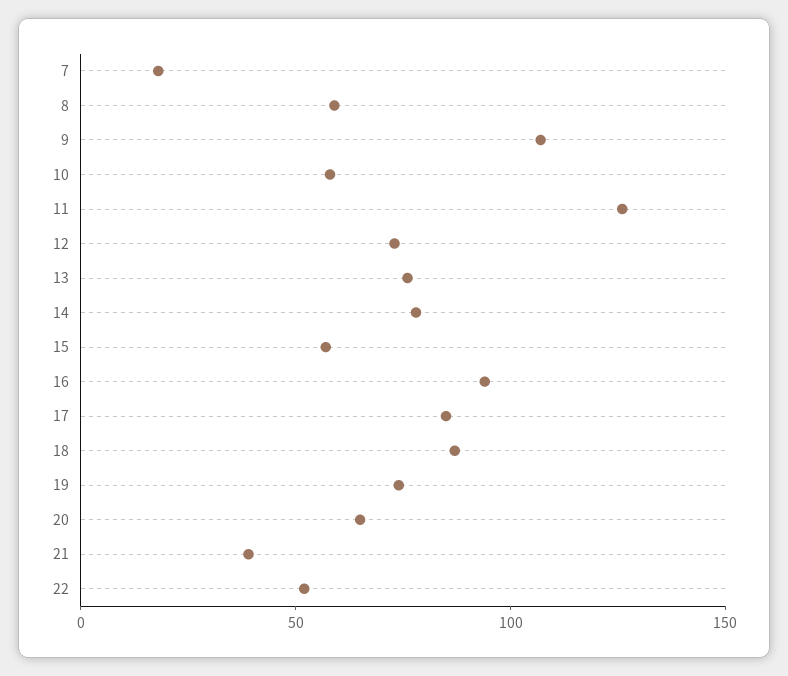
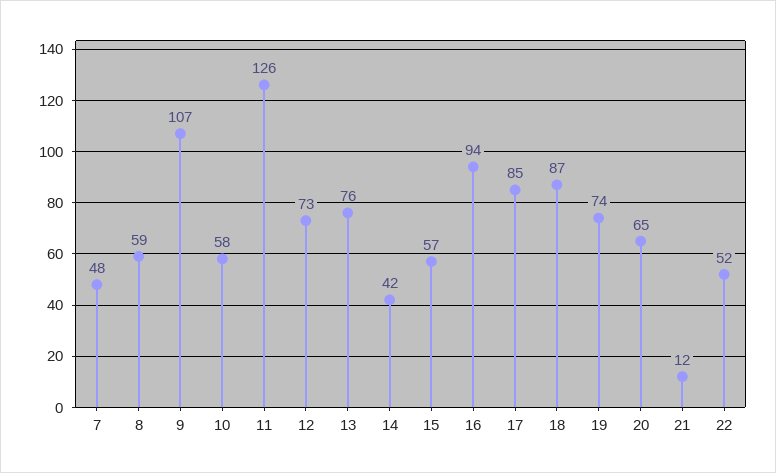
  {
-   "7": 20,
+   "7": 48,
    "8": 59,
    "9": 107,
    "10": 58,
    "11": 126,
    "12": 73,
    "13": 76,
-   "14": 80,
+   "14": 42,
    "15": 57,
    "16": 94,
    "17": 85,
    "18": 87,
    "19": 74,
    "20": 65,
-   "21": 40,
+   "21": 12,
    "22": 52
  }

